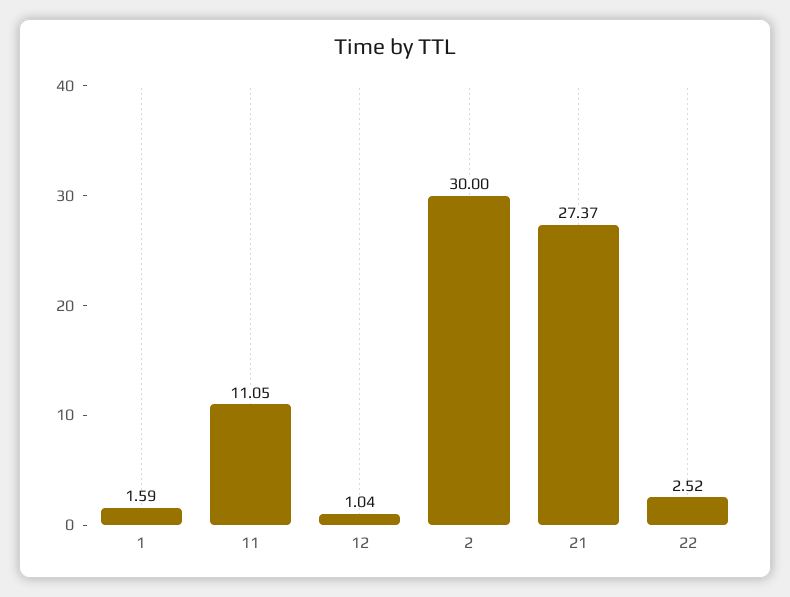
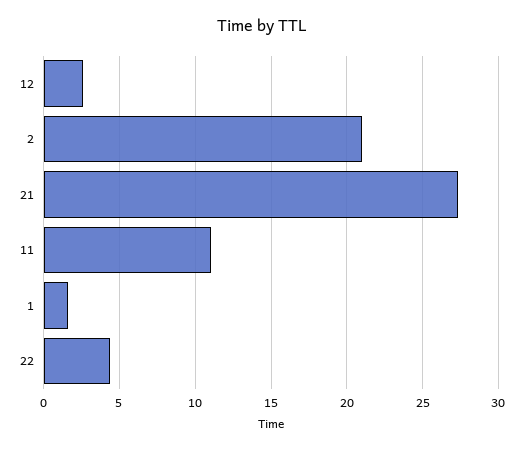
  {
    "1": 1.59,
    "11": 11.05,
-   "12": 1.04,
+   "12": 2.5,
-   "2": 30,
+   "2": 21,
    "21": 27.37,
-   "22": 2.52
+   "22": 4.5
  }

